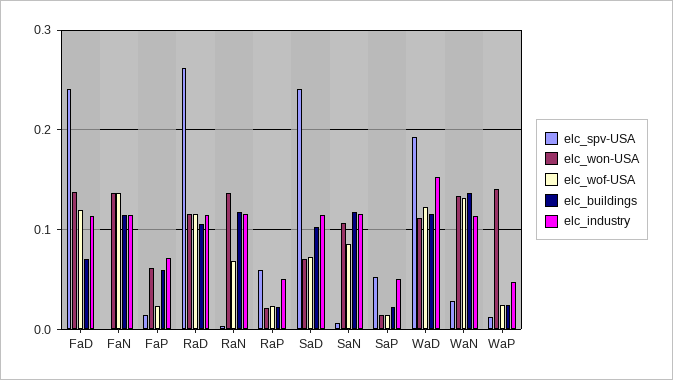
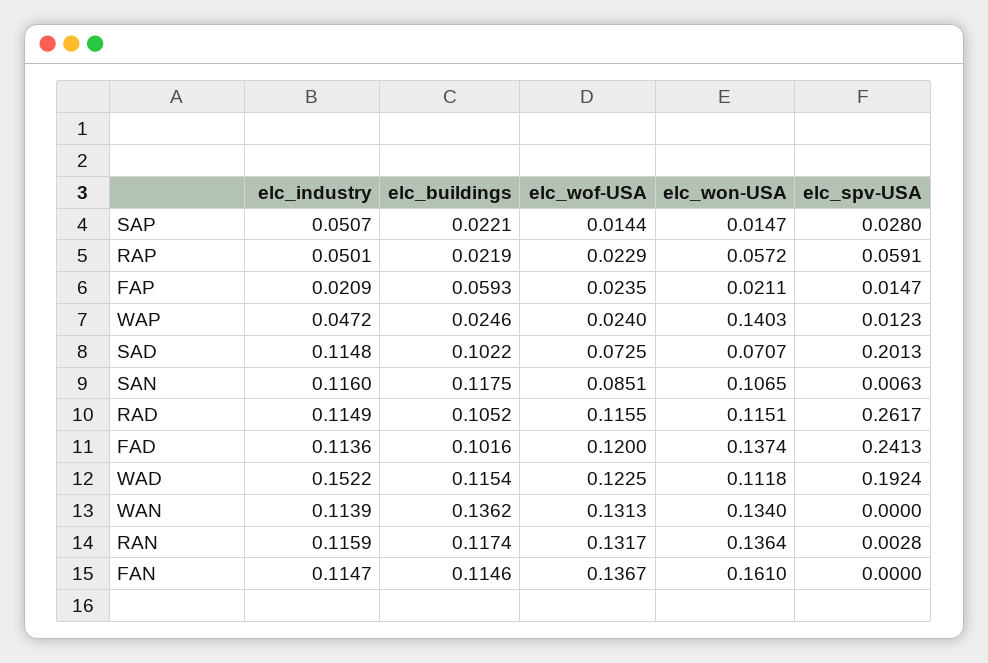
  {
    "elc_spv-USA": {
      "FaD": 0.2413,
      "FaN": 0,
      "FaP": 0.0147,
      "RaD": 0.2617,
      "RaN": 0.0028,
      "RaP": 0.0591,
-     "SaD": 0.24,
+     "SaD": 0.2013,
      "SaN": 0.0063,
-     "SaP": 0.05,
+     "SaP": 0.028,
      "WaD": 0.1924,
-     "WaN": 0.03,
+     "WaN": 0,
      "WaP": 0.0123
    },
    "elc_won-USA": {
      "FaD": 0.1374,
-     "FaN": 0.14,
+     "FaN": 0.161,
-     "FaP": 0.06,
+     "FaP": 0.0211,
      "RaD": 0.1151,
      "RaN": 0.1364,
-     "RaP": 0.02,
+     "RaP": 0.0572,
      "SaD": 0.0707,
      "SaN": 0.1065,
      "SaP": 0.0147,
      "WaD": 0.1118,
      "WaN": 0.134,
      "WaP": 0.1403
    },
    "elc_wof-USA": {
      "FaD": 0.12,
      "FaN": 0.1367,
      "FaP": 0.0235,
      "RaD": 0.1155,
-     "RaN": 0.07,
+     "RaN": 0.1317,
      "RaP": 0.0229,
      "SaD": 0.0725,
      "SaN": 0.0851,
      "SaP": 0.0144,
      "WaD": 0.1225,
      "WaN": 0.1313,
      "WaP": 0.024
    },
    "elc_buildings": {
-     "FaD": 0.07,
+     "FaD": 0.1016,
      "FaN": 0.1146,
      "FaP": 0.0593,
      "RaD": 0.1052,
      "RaN": 0.1174,
      "RaP": 0.0219,
      "SaD": 0.1022,
      "SaN": 0.1175,
      "SaP": 0.0221,
      "WaD": 0.1154,
      "WaN": 0.1362,
      "WaP": 0.0246
    },
    "elc_industry": {
      "FaD": 0.1136,
      "FaN": 0.1147,
-     "FaP": 0.07,
+     "FaP": 0.0209,
      "RaD": 0.1149,
      "RaN": 0.1159,
      "RaP": 0.0501,
      "SaD": 0.1148,
      "SaN": 0.116,
      "SaP": 0.0507,
      "WaD": 0.1522,
      "WaN": 0.1139,
      "WaP": 0.0472
    }
  }

